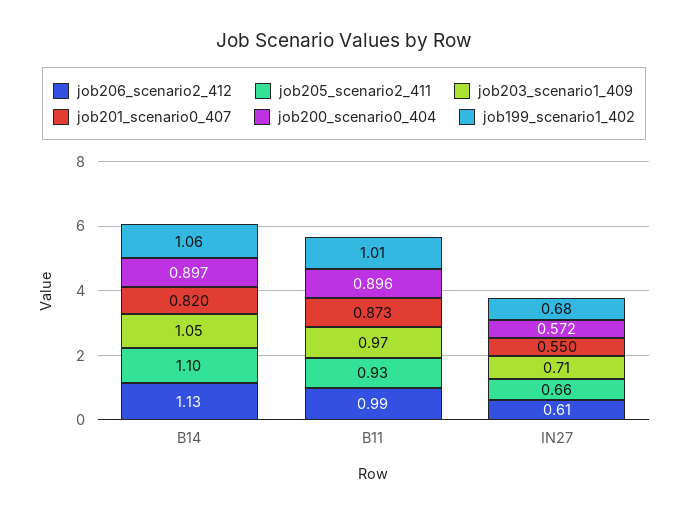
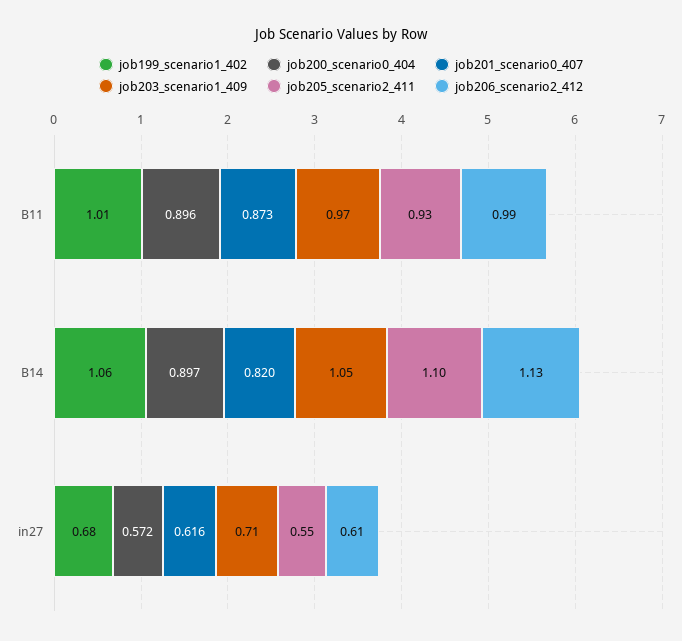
  {
    "job206_scenario2_412": {
      "B14": 1.13,
      "B11": 0.99,
      "IN27": 0.61
    },
    "job205_scenario2_411": {
      "B14": 1.1,
      "B11": 0.93,
-     "IN27": 0.66
+     "IN27": 0.55
    },
    "job203_scenario1_409": {
      "B14": 1.05,
      "B11": 0.97,
      "IN27": 0.71
    },
    "job201_scenario0_407": {
      "B14": 0.82,
      "B11": 0.873,
-     "IN27": 0.55
+     "IN27": 0.616
    },
    "job200_scenario0_404": {
      "B14": 0.897,
      "B11": 0.896,
      "IN27": 0.572
    },
    "job199_scenario1_402": {
      "B14": 1.06,
      "B11": 1.01,
      "IN27": 0.68
    }
  }

